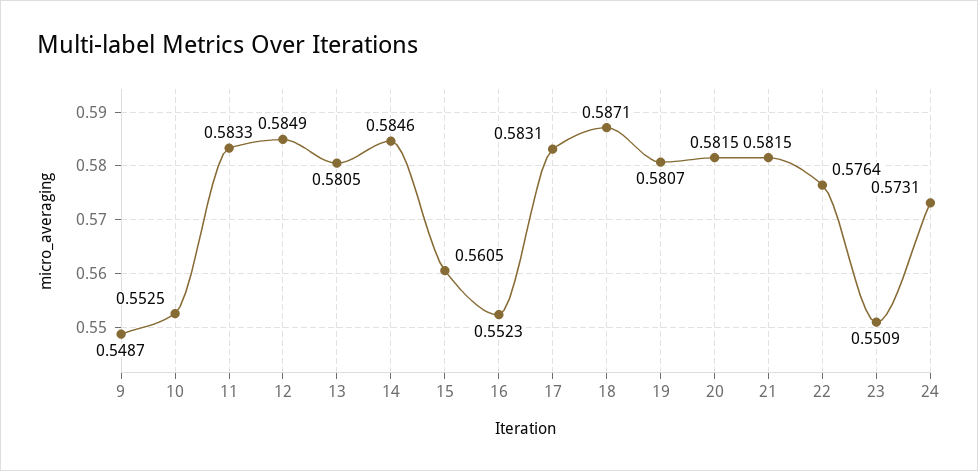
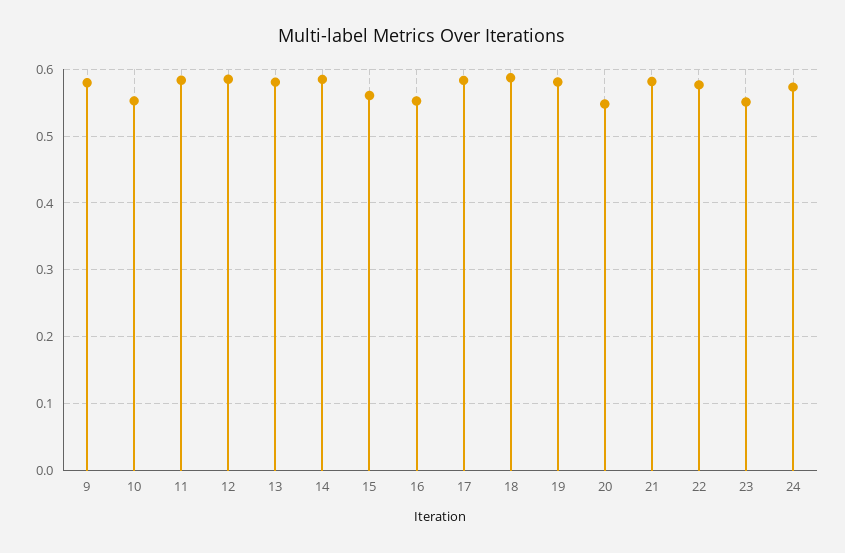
  {
-   "9": 0.5487,
+   "9": 0.58,
    "10": 0.5525,
    "11": 0.5833,
    "12": 0.5849,
    "13": 0.5805,
    "14": 0.5846,
    "15": 0.5605,
    "16": 0.5523,
    "17": 0.5831,
    "18": 0.5871,
    "19": 0.5807,
-   "20": 0.5815,
+   "20": 0.55,
    "21": 0.5815,
    "22": 0.5764,
    "23": 0.5509,
    "24": 0.5731
  }

